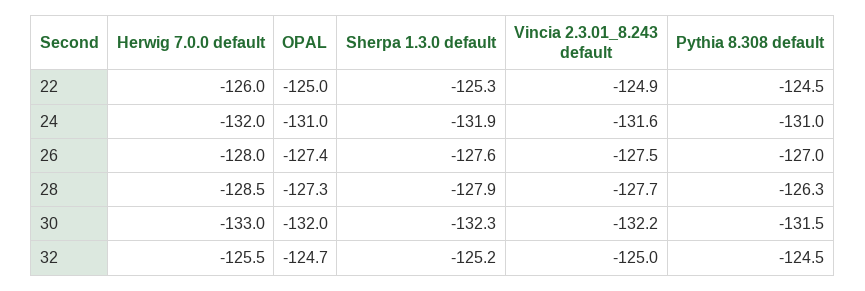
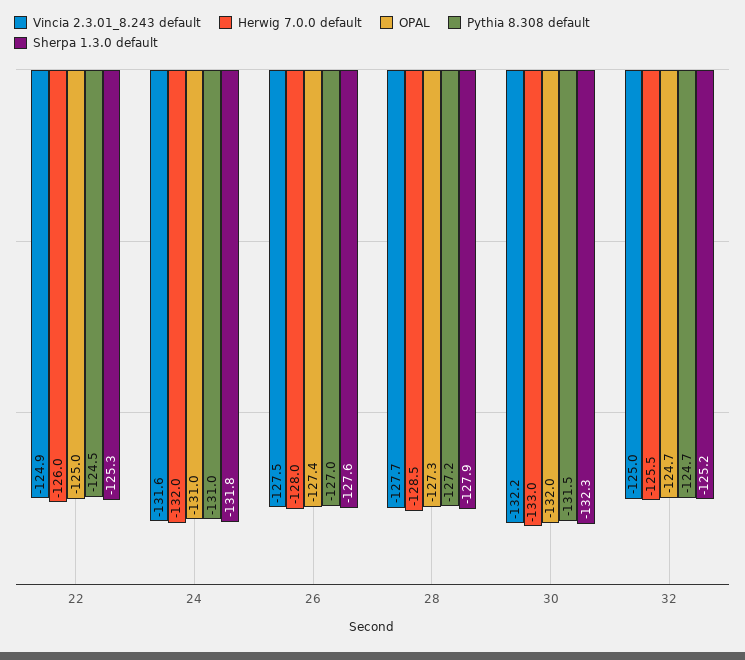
  {
    "Herwig 7.0.0 default": {
      "22": -126,
      "24": -132,
      "26": -128,
      "28": -128.5,
      "30": -133,
      "32": -125.5
    },
    "OPAL": {
      "22": -125,
      "24": -131,
      "26": -127.4,
      "28": -127.3,
      "30": -132,
      "32": -124.7
    },
    "Sherpa 1.3.0 default": {
      "22": -125.3,
-     "24": -131.9,
+     "24": -131.8,
      "26": -127.6,
      "28": -127.9,
      "30": -132.3,
      "32": -125.2
    },
    "Vincia 2.3.01_8.243 default": {
      "22": -124.9,
      "24": -131.6,
      "26": -127.5,
      "28": -127.7,
      "30": -132.2,
      "32": -125
    },
    "Pythia 8.308 default": {
      "22": -124.5,
      "24": -131,
      "26": -127,
-     "28": -126.3,
+     "28": -127.2,
      "30": -131.5,
-     "32": -124.5
+     "32": -124.7
    }
  }

